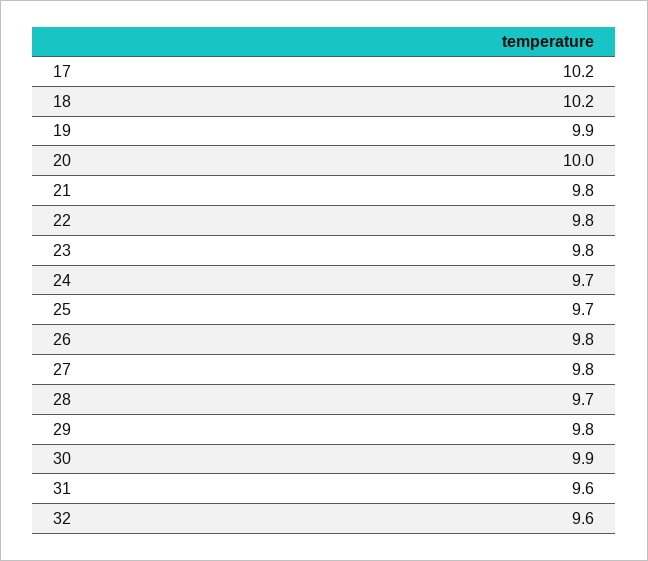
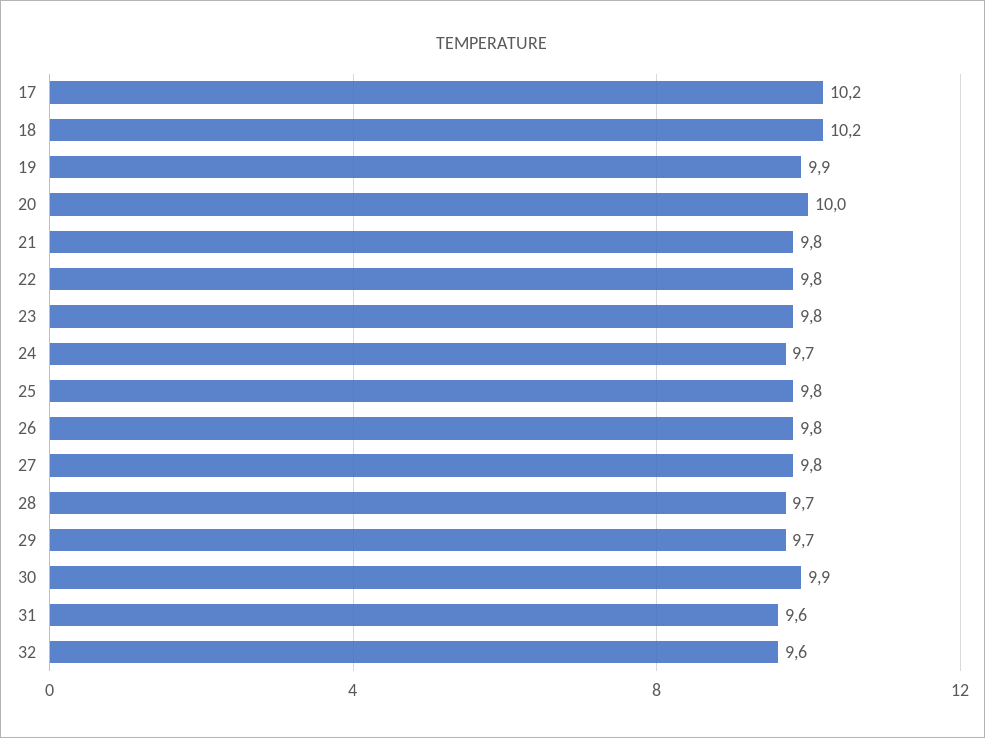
  {
    "17": 10.2,
    "18": 10.2,
    "19": 9.9,
    "20": 10,
    "21": 9.8,
    "22": 9.8,
    "23": 9.8,
    "24": 9.7,
-   "25": 9.7,
+   "25": 9.8,
    "26": 9.8,
    "27": 9.8,
    "28": 9.7,
-   "29": 9.8,
+   "29": 9.7,
    "30": 9.9,
    "31": 9.6,
    "32": 9.6
  }

